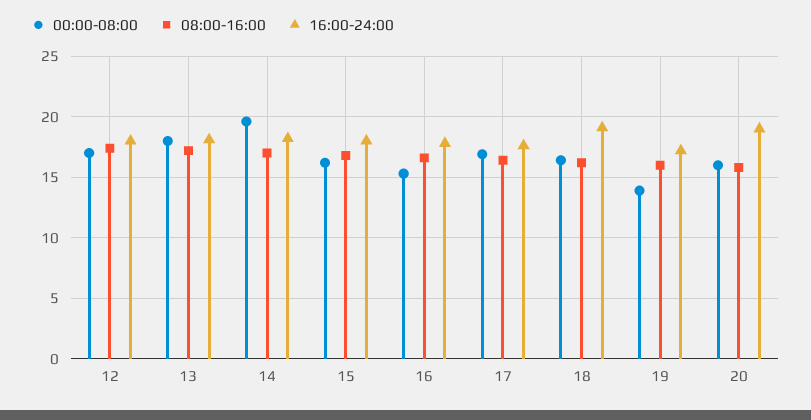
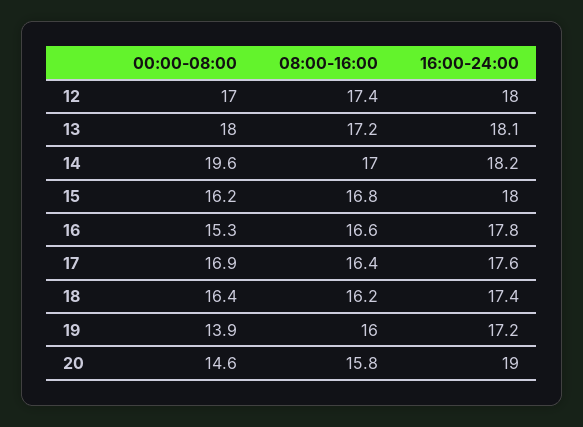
  {
    "00:00-08:00": {
      "12": 17,
      "13": 18,
      "14": 19.6,
      "15": 16.2,
      "16": 15.3,
      "17": 16.9,
      "18": 16.4,
      "19": 13.9,
-     "20": 16
+     "20": 14.6
    },
    "08:00-16:00": {
      "12": 17.4,
      "13": 17.2,
      "14": 17,
      "15": 16.8,
      "16": 16.6,
      "17": 16.4,
      "18": 16.2,
      "19": 16,
      "20": 15.8
    },
    "16:00-24:00": {
      "12": 18,
      "13": 18.1,
      "14": 18.2,
      "15": 18,
      "16": 17.8,
      "17": 17.6,
-     "18": 19,
+     "18": 17.4,
      "19": 17.2,
      "20": 19
    }
  }

